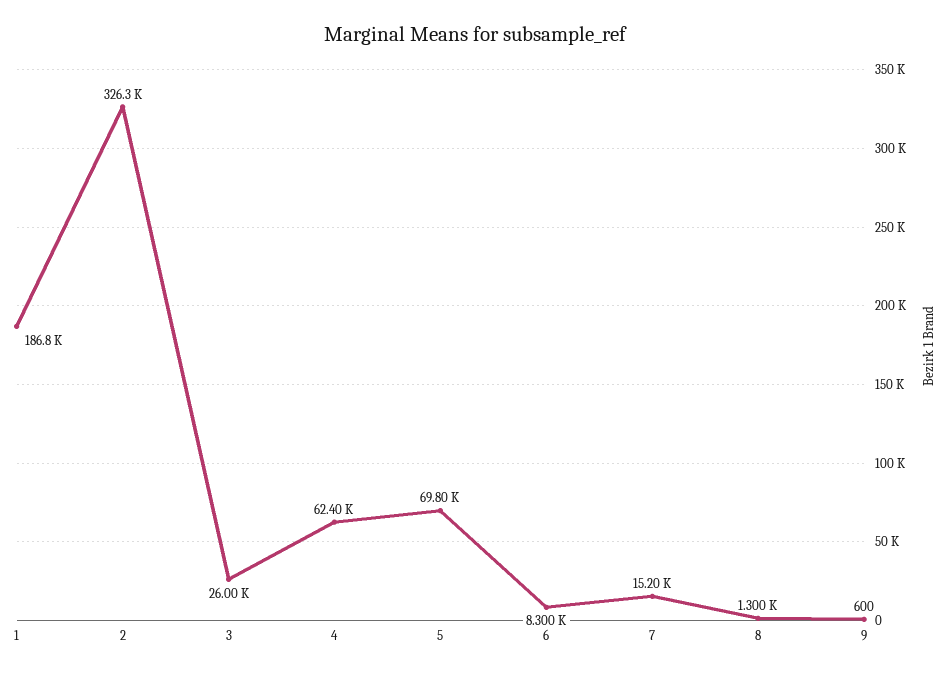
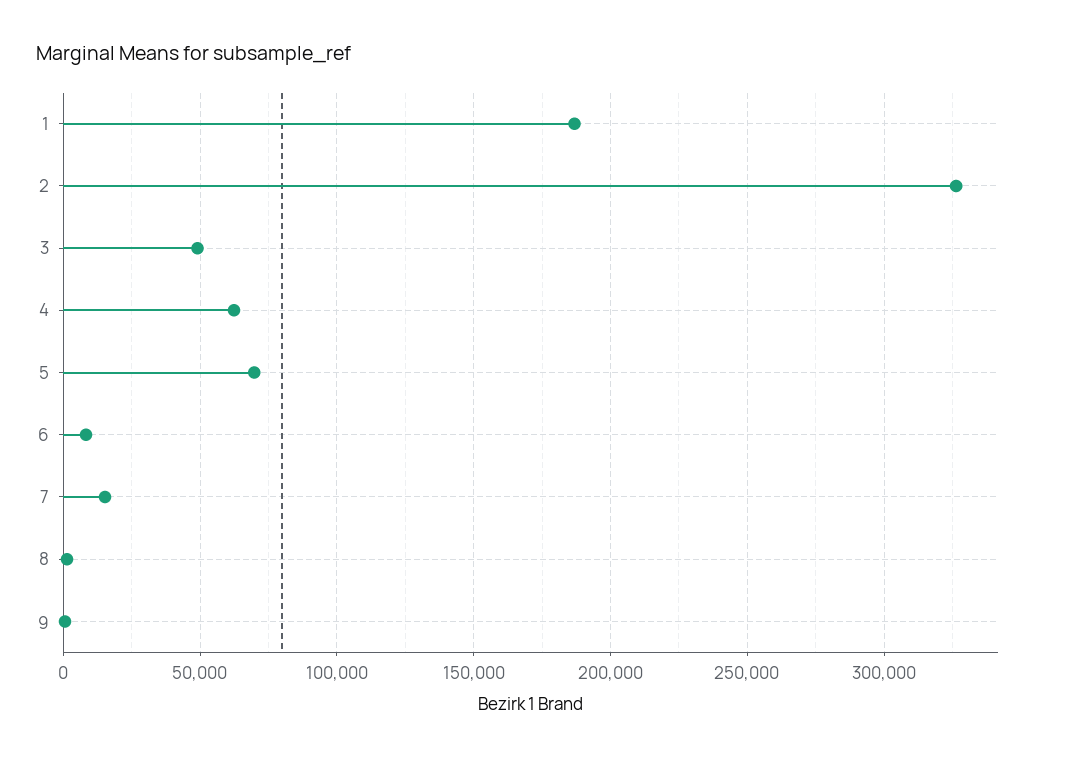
  {
    "1": 186800,
    "2": 326300,
-   "3": 26000,
+   "3": 50000,
    "4": 62400,
    "5": 69800,
    "6": 8300,
    "7": 15200,
    "8": 1300,
    "9": 600
  }

